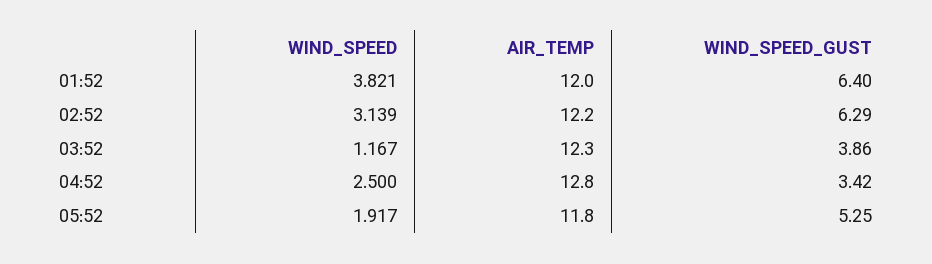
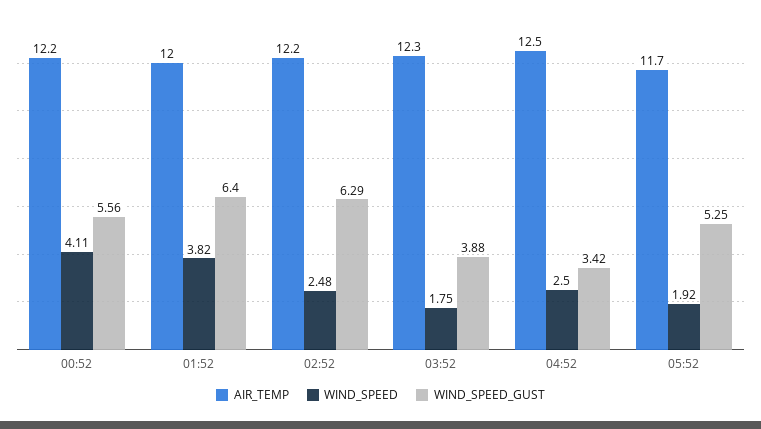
  {
    "WIND_SPEED": {
      "01:52": 3.821,
-     "02:52": 3.139,
+     "02:52": 2.48,
-     "03:52": 1.167,
+     "03:52": 1.75,
      "04:52": 2.5,
-     "05:52": 1.917
+     "05:52": 1.917,
+     "00:52": 4.11
    },
    "AIR_TEMP": {
      "01:52": 12,
      "02:52": 12.2,
      "03:52": 12.3,
-     "04:52": 12.8,
+     "04:52": 12.5,
-     "05:52": 11.8
+     "05:52": 11.7,
+     "00:52": 12.2
    },
    "WIND_SPEED_GUST": {
      "01:52": 6.4,
      "02:52": 6.29,
-     "03:52": 3.86,
+     "03:52": 3.88,
      "04:52": 3.42,
-     "05:52": 5.25
+     "05:52": 5.25,
+     "00:52": 5.56
    }
  }

